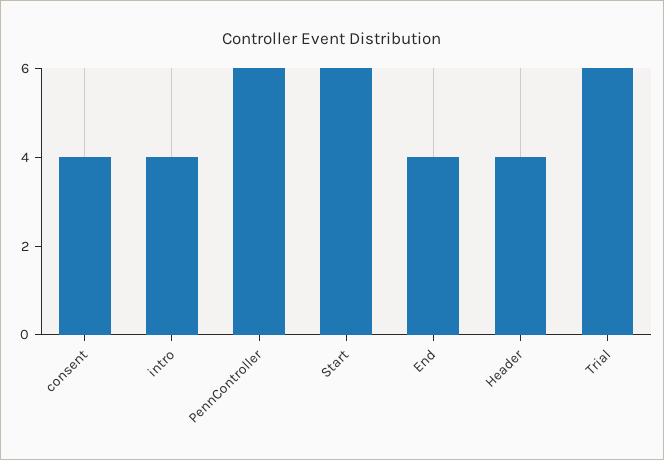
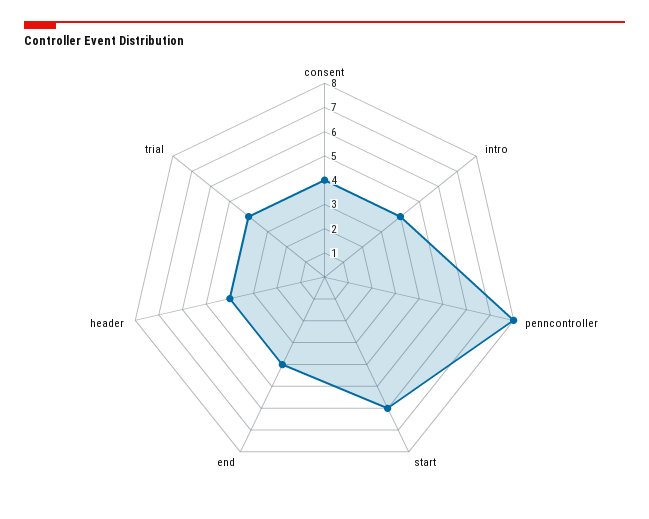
  {
    "consent": 4,
    "intro": 4,
-   "PennController": 6,
+   "PennController": 8,
    "Start": 6,
    "End": 4,
    "Header": 4,
-   "Trial": 6
+   "Trial": 4
  }

